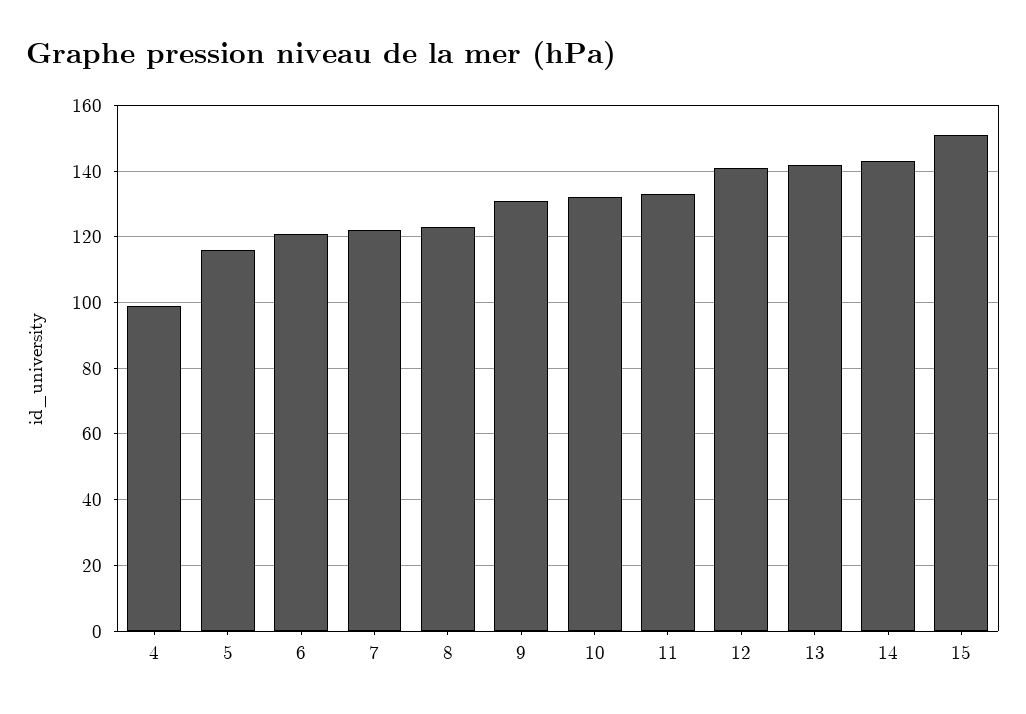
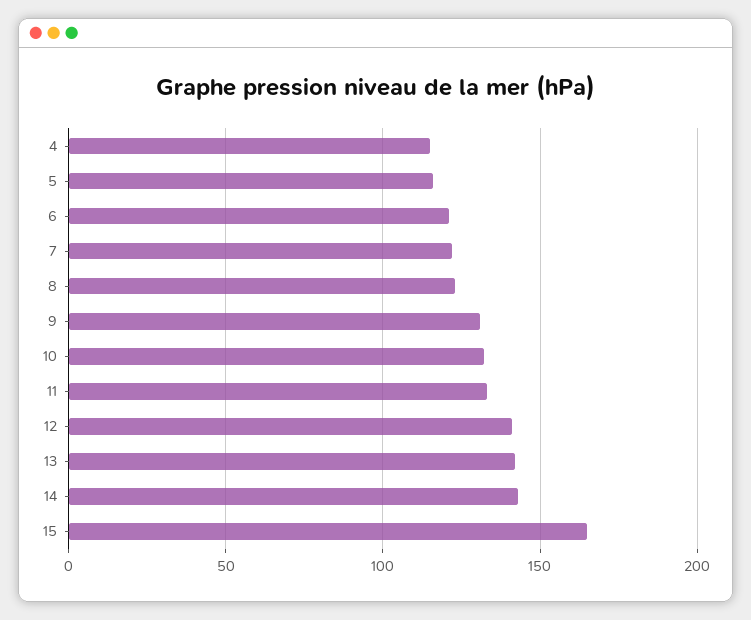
  {
-   "4": 100,
+   "4": 115,
    "5": 115,
    "6": 120,
    "7": 120,
    "8": 125,
    "9": 130,
    "10": 130,
    "11": 135,
    "12": 140,
    "13": 140,
    "14": 145,
-   "15": 150
+   "15": 165
  }

